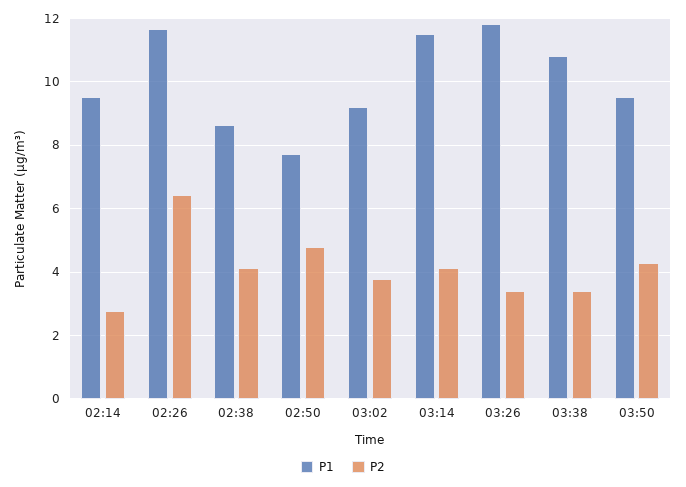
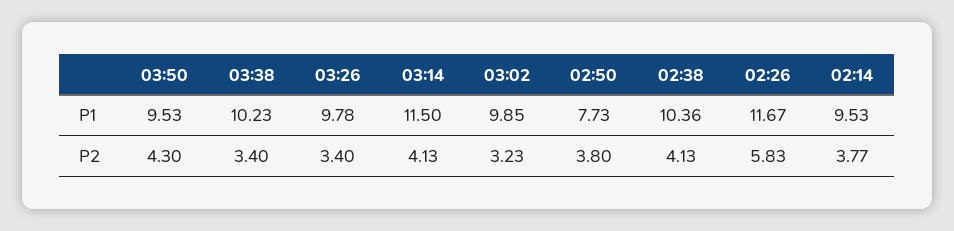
  {
    "P1": {
      "02:14": 9.53,
      "02:26": 11.67,
-     "02:38": 8.6,
+     "02:38": 10.36,
      "02:50": 7.73,
-     "03:02": 9.2,
+     "03:02": 9.85,
      "03:14": 11.5,
-     "03:26": 11.8,
+     "03:26": 9.78,
-     "03:38": 10.8,
+     "03:38": 10.23,
      "03:50": 9.53
    },
    "P2": {
-     "02:14": 2.8,
+     "02:14": 3.77,
-     "02:26": 6.4,
+     "02:26": 5.83,
      "02:38": 4.13,
-     "02:50": 4.8,
+     "02:50": 3.8,
-     "03:02": 3.8,
+     "03:02": 3.23,
      "03:14": 4.13,
      "03:26": 3.4,
      "03:38": 3.4,
      "03:50": 4.3
    }
  }

